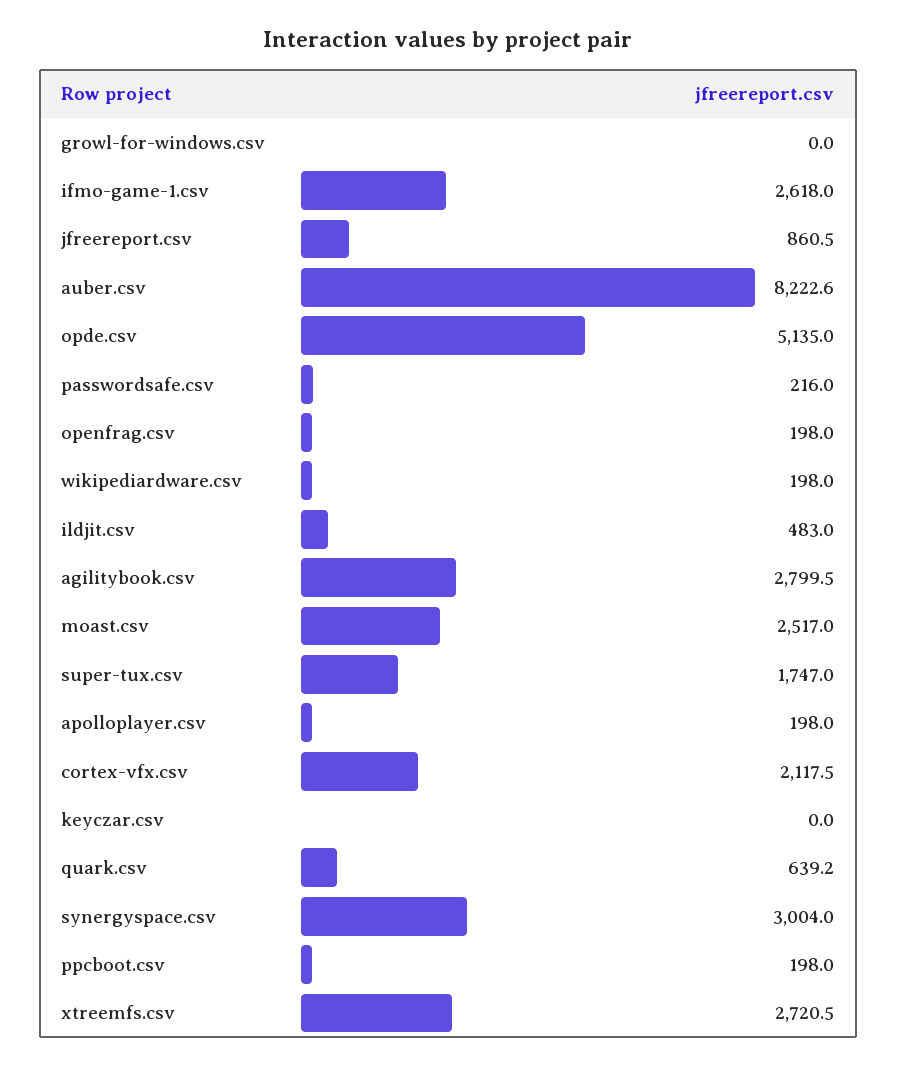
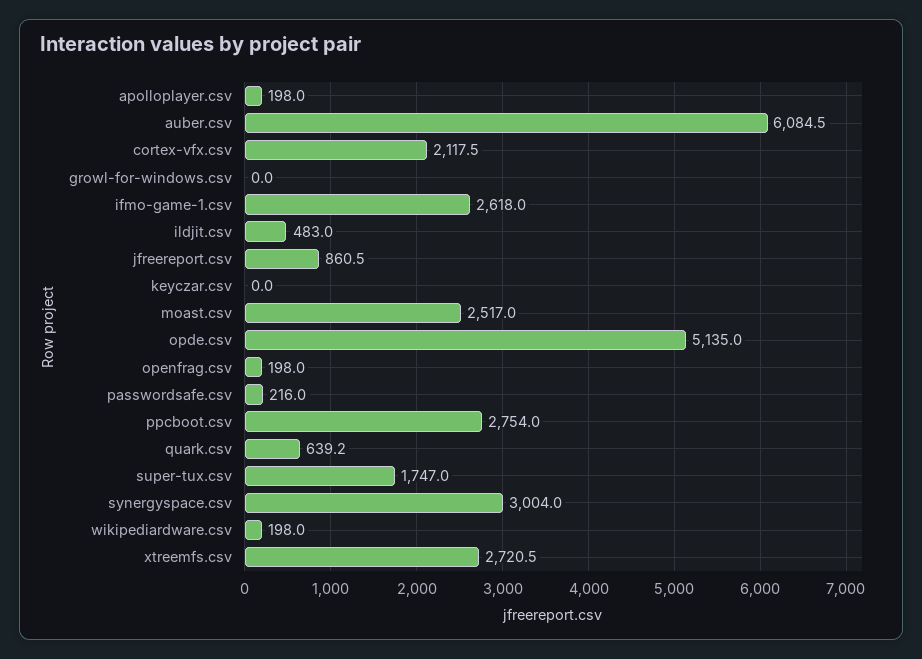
  {
    "growl-for-windows.csv": 0,
    "ifmo-game-1.csv": 2618,
    "jfreereport.csv": 860.5,
-   "auber.csv": 8222.6,
+   "auber.csv": 6084.5,
    "opde.csv": 5135,
    "passwordsafe.csv": 216,
    "openfrag.csv": 198,
    "wikipediardware.csv": 198,
    "ildjit.csv": 483,
-   "agilitybook.csv": 2799.5,
    "moast.csv": 2517,
    "super-tux.csv": 1747,
    "apolloplayer.csv": 198,
    "cortex-vfx.csv": 2117.5,
    "keyczar.csv": 0,
    "quark.csv": 639.2,
    "synergyspace.csv": 3004,
-   "ppcboot.csv": 198,
+   "ppcboot.csv": 2754,
    "xtreemfs.csv": 2720.5
  }

